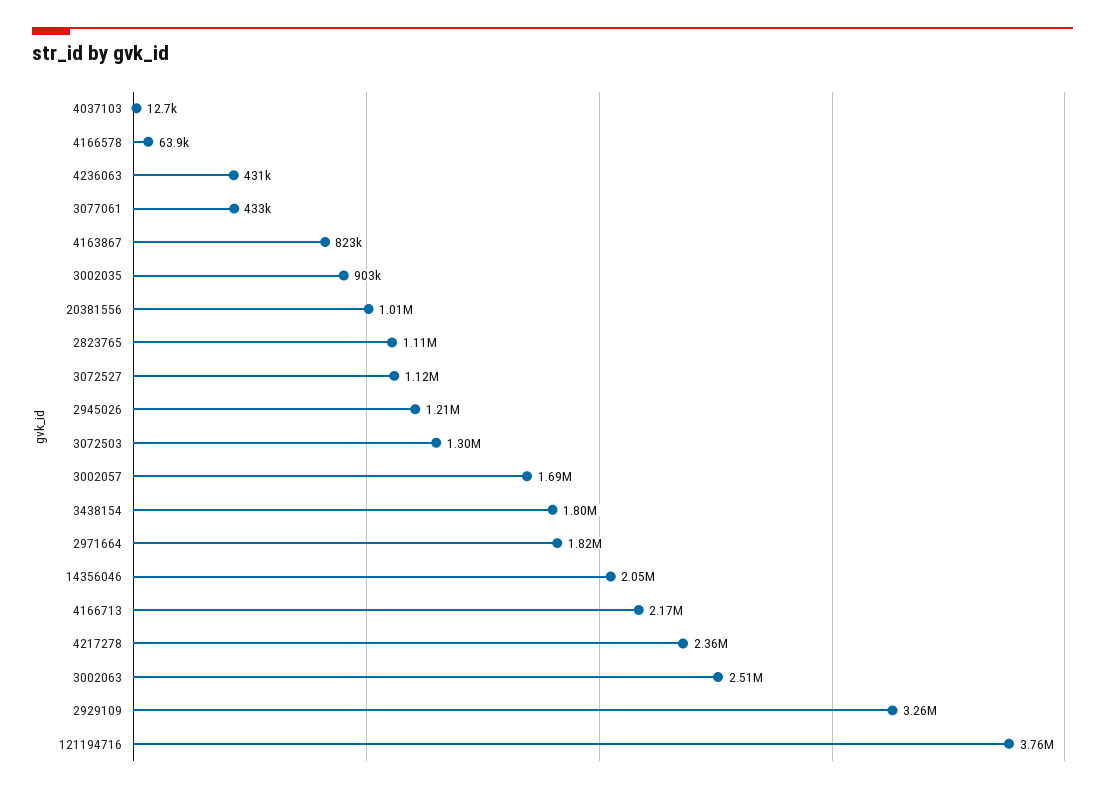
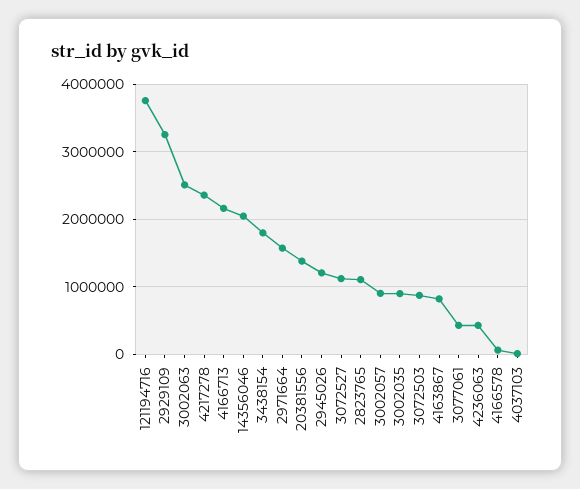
  {
    "4037103": 12700,
    "4166578": 63900,
    "4236063": 431000,
    "3077061": 433000,
    "4163867": 823000,
    "3002035": 903000,
-   "20381556": 1010000,
+   "20381556": 1400000,
    "2823765": 1110000,
    "3072527": 1120000,
    "2945026": 1210000,
-   "3072503": 1300000,
+   "3072503": 900000,
-   "3002057": 1690000,
+   "3002057": 900000,
    "3438154": 1800000,
-   "2971664": 1820000,
+   "2971664": 1600000,
    "14356046": 2050000,
    "4166713": 2170000,
    "4217278": 2360000,
    "3002063": 2510000,
    "2929109": 3260000,
    "121194716": 3760000
  }

